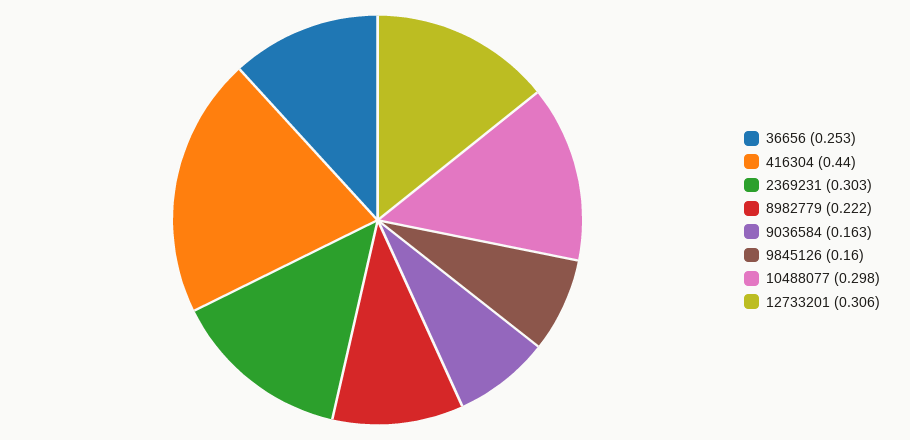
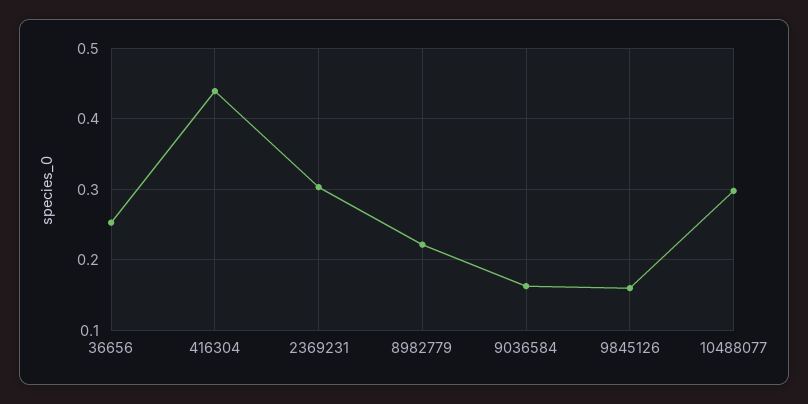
  {
    "36656": 0.253,
    "416304": 0.44,
    "2369231": 0.303,
    "8982779": 0.222,
    "9036584": 0.163,
    "9845126": 0.16,
-   "10488077": 0.298,
+   "10488077": 0.298
-   "12733201": 0.306
  }

